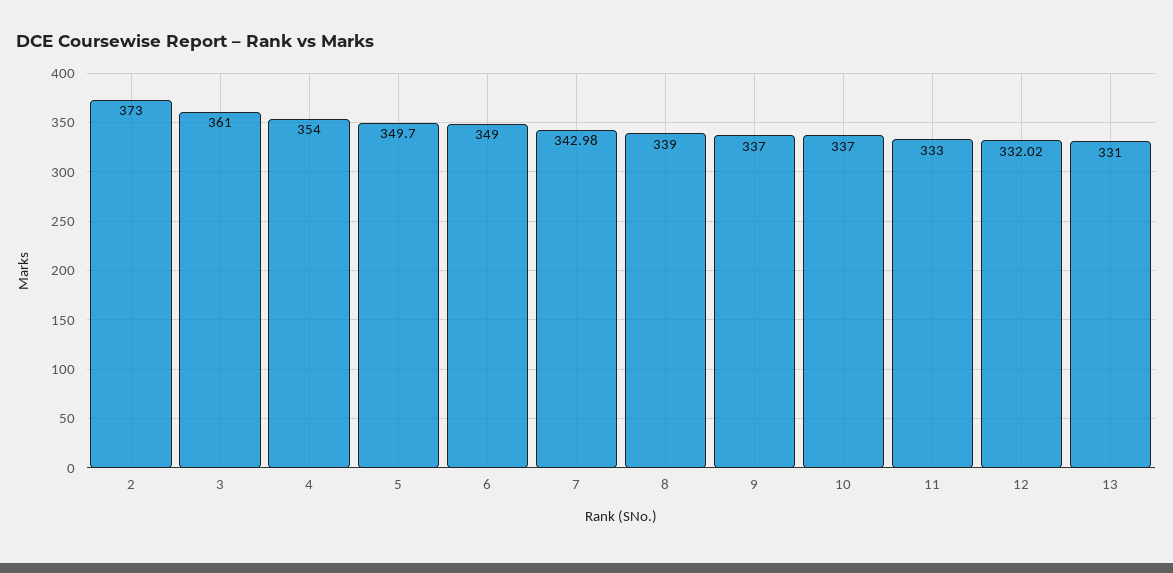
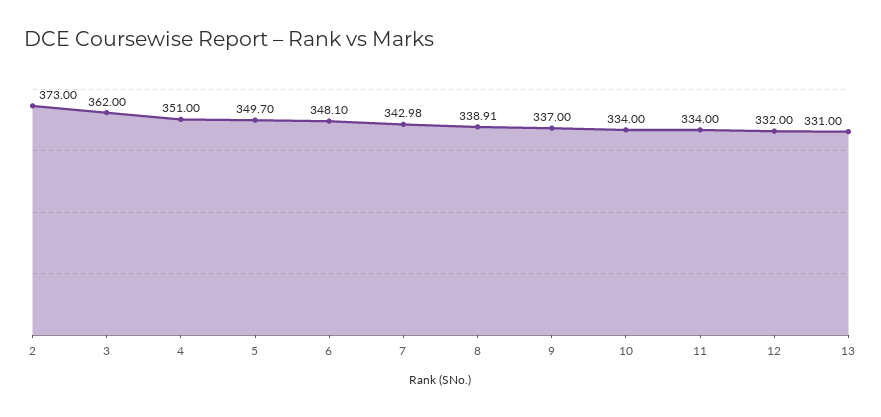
  {
    "2": 373,
-   "3": 361,
+   "3": 362,
-   "4": 354,
+   "4": 351,
    "5": 349.7,
-   "6": 349,
+   "6": 348.1,
    "7": 342.98,
-   "8": 339,
+   "8": 338.91,
    "9": 337,
-   "10": 337,
+   "10": 334,
-   "11": 333,
+   "11": 334,
-   "12": 332.02,
+   "12": 332,
    "13": 331
  }

